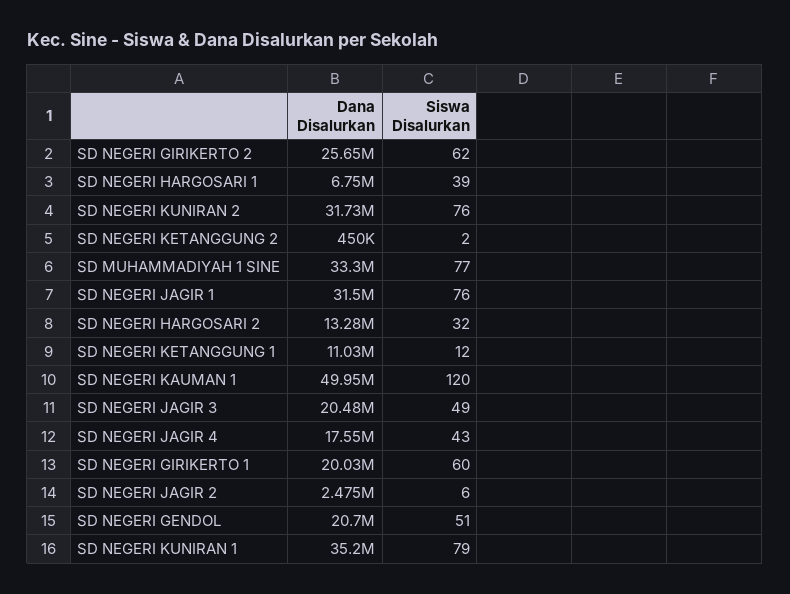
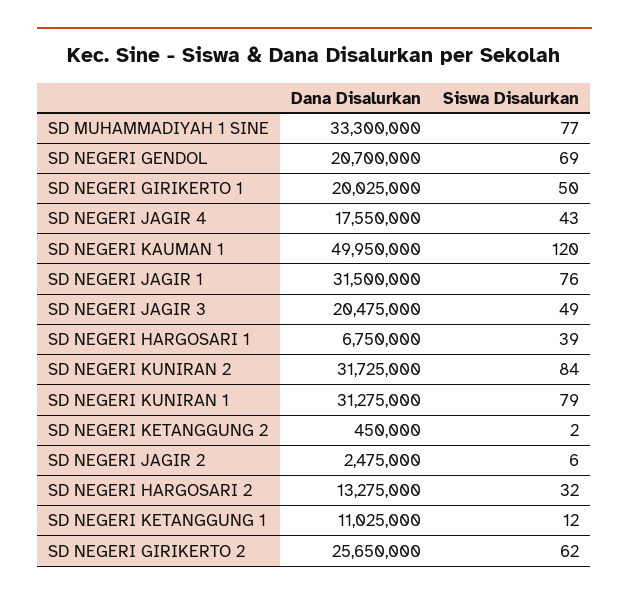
  {
    "Dana Disalurkan": {
      "SD NEGERI GIRIKERTO 2": 25650000,
      "SD NEGERI HARGOSARI 1": 6750000,
      "SD NEGERI KUNIRAN 2": 31725000,
      "SD NEGERI KETANGGUNG 2": 450000,
      "SD MUHAMMADIYAH 1 SINE": 33300000,
      "SD NEGERI JAGIR 1": 31500000,
      "SD NEGERI HARGOSARI 2": 13275000,
      "SD NEGERI KETANGGUNG 1": 11025000,
      "SD NEGERI KAUMAN 1": 49950000,
      "SD NEGERI JAGIR 3": 20475000,
      "SD NEGERI JAGIR 4": 17550000,
      "SD NEGERI GIRIKERTO 1": 20025000,
      "SD NEGERI JAGIR 2": 2475000,
      "SD NEGERI GENDOL": 20700000,
-     "SD NEGERI KUNIRAN 1": 35200000
+     "SD NEGERI KUNIRAN 1": 31275000
    },
    "Siswa Disalurkan": {
      "SD NEGERI GIRIKERTO 2": 62,
      "SD NEGERI HARGOSARI 1": 39,
-     "SD NEGERI KUNIRAN 2": 76,
+     "SD NEGERI KUNIRAN 2": 84,
      "SD NEGERI KETANGGUNG 2": 2,
      "SD MUHAMMADIYAH 1 SINE": 77,
      "SD NEGERI JAGIR 1": 76,
      "SD NEGERI HARGOSARI 2": 32,
      "SD NEGERI KETANGGUNG 1": 12,
      "SD NEGERI KAUMAN 1": 120,
      "SD NEGERI JAGIR 3": 49,
      "SD NEGERI JAGIR 4": 43,
-     "SD NEGERI GIRIKERTO 1": 60,
+     "SD NEGERI GIRIKERTO 1": 50,
      "SD NEGERI JAGIR 2": 6,
-     "SD NEGERI GENDOL": 51,
+     "SD NEGERI GENDOL": 69,
      "SD NEGERI KUNIRAN 1": 79
    }
  }

